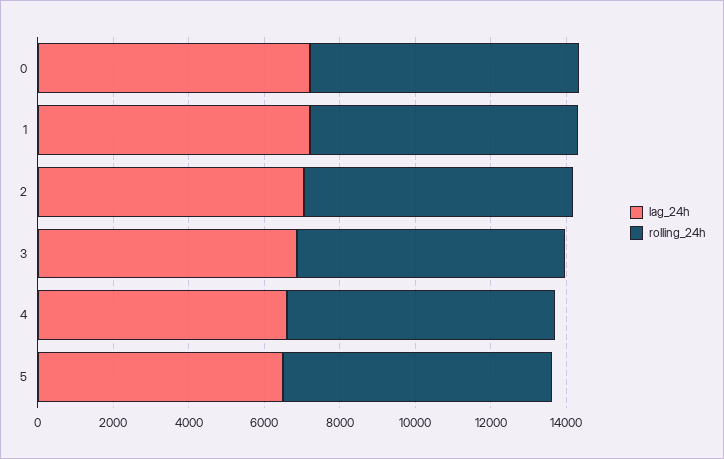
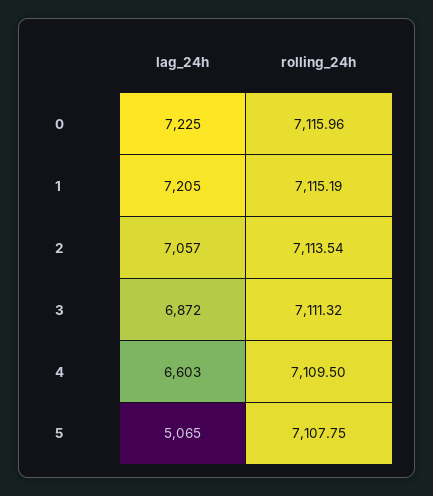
  {
    "lag_24h": {
      "0": 7225,
      "1": 7205,
      "2": 7057,
      "3": 6872,
      "4": 6603,
-     "5": 6500
+     "5": 5065
    },
    "rolling_24h": {
      "0": 7115.96,
      "1": 7115.19,
      "2": 7113.54,
      "3": 7111.32,
      "4": 7109.5,
      "5": 7107.75
    }
  }

